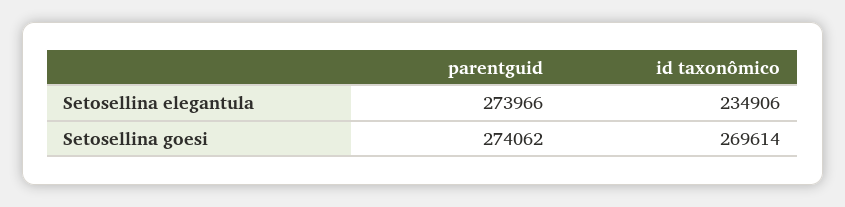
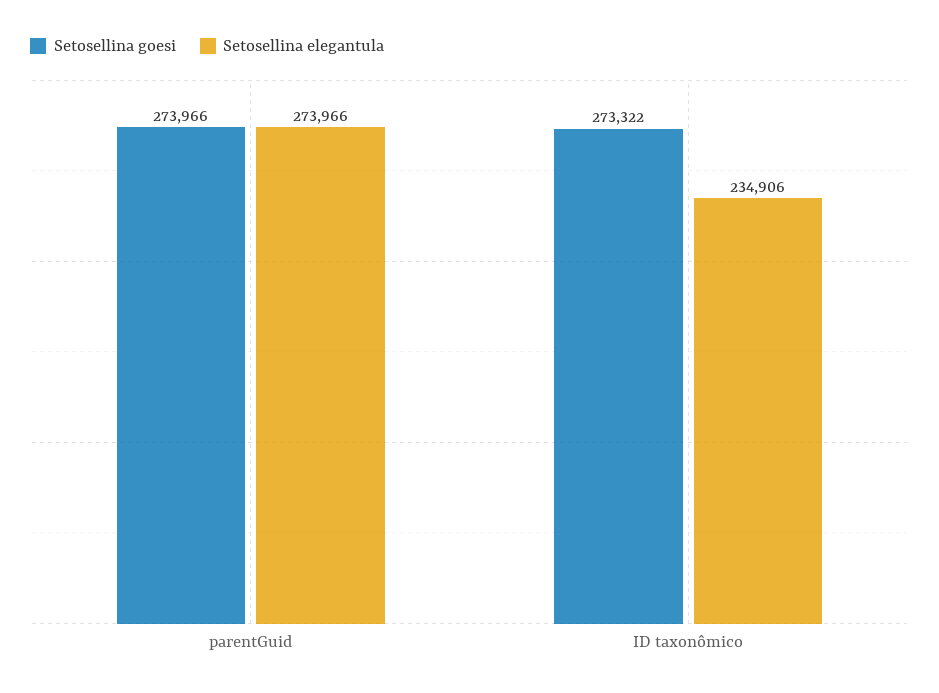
  {
    "Setosellina elegantula": {
      "parentguid": 273966,
      "id taxonômico": 234906
    },
    "Setosellina goesi": {
-     "parentguid": 274062,
+     "parentguid": 273966,
-     "id taxonômico": 269614
+     "id taxonômico": 273322
    }
  }

